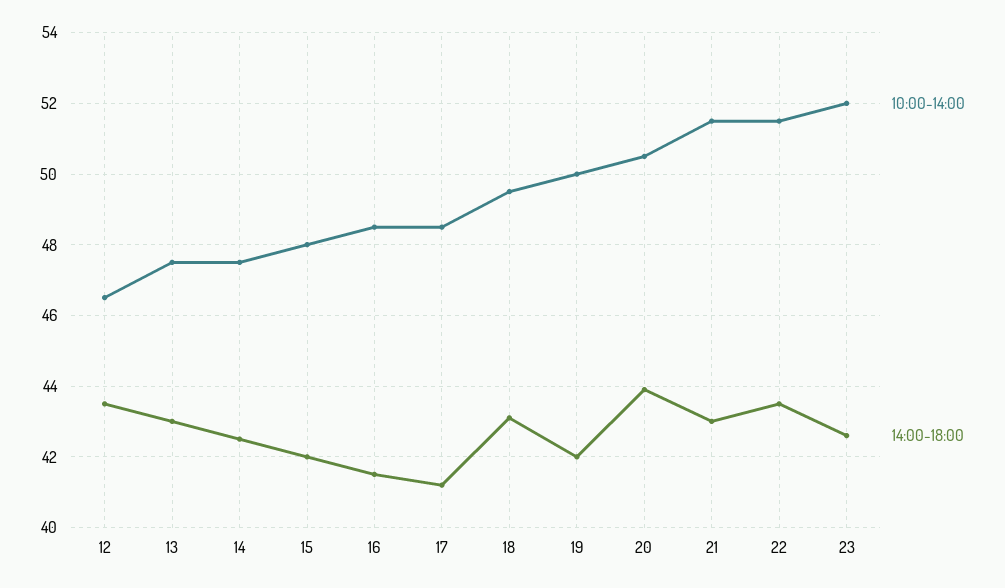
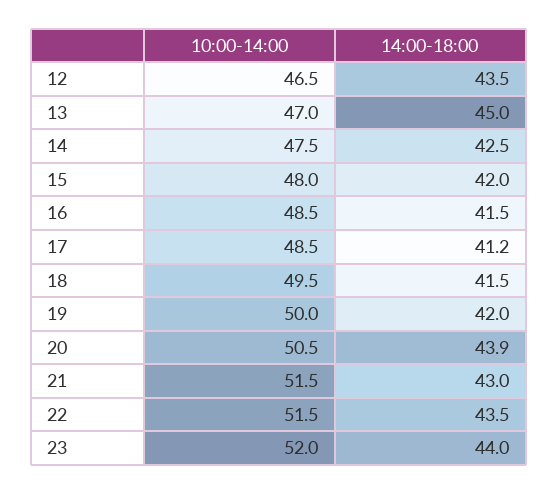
  {
    "10:00-14:00": {
      "12": 46.5,
-     "13": 47.5,
+     "13": 47,
      "14": 47.5,
      "15": 48,
      "16": 48.5,
      "17": 48.5,
      "18": 49.5,
      "19": 50,
      "20": 50.5,
      "21": 51.5,
      "22": 51.5,
      "23": 52
    },
    "14:00-18:00": {
      "12": 43.5,
-     "13": 43,
+     "13": 45,
      "14": 42.5,
      "15": 42,
      "16": 41.5,
      "17": 41.2,
-     "18": 43,
+     "18": 41.5,
      "19": 42,
      "20": 43.9,
      "21": 43,
      "22": 43.5,
-     "23": 42.5
+     "23": 44
    }
  }

